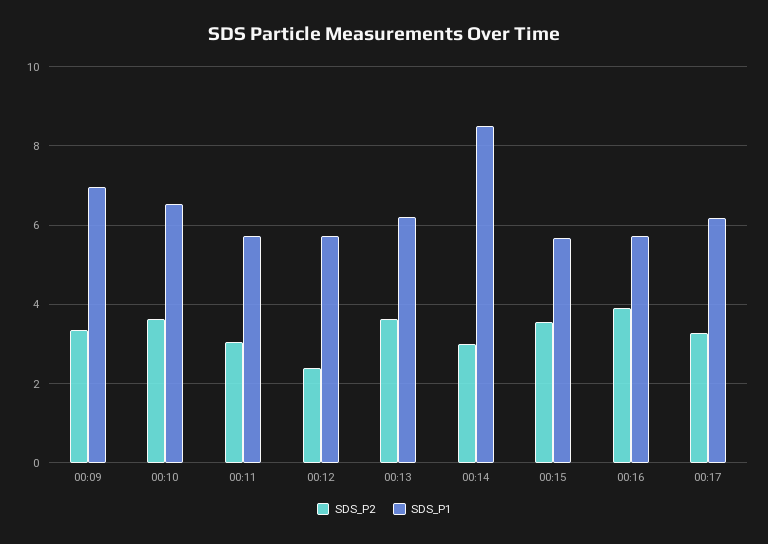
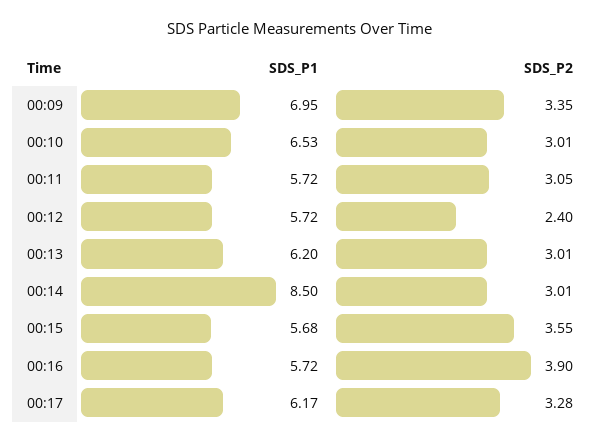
  {
    "SDS_P2": {
      "00:09": 3.35,
-     "00:10": 3.6,
+     "00:10": 3.01,
      "00:11": 3.05,
      "00:12": 2.4,
-     "00:13": 3.6,
+     "00:13": 3.01,
      "00:14": 3.01,
      "00:15": 3.55,
      "00:16": 3.9,
      "00:17": 3.28
    },
    "SDS_P1": {
      "00:09": 6.95,
      "00:10": 6.53,
      "00:11": 5.72,
      "00:12": 5.72,
      "00:13": 6.2,
      "00:14": 8.5,
      "00:15": 5.68,
      "00:16": 5.72,
      "00:17": 6.17
    }
  }

